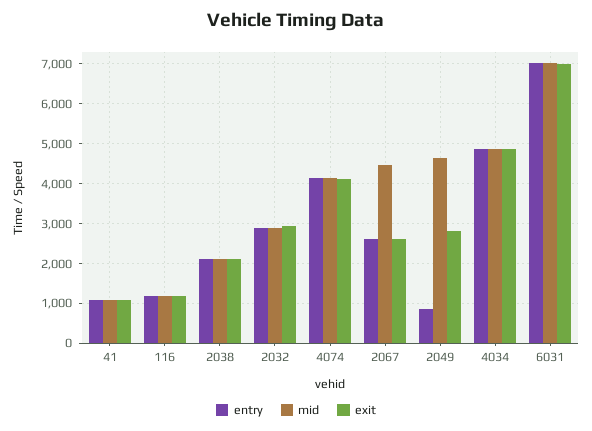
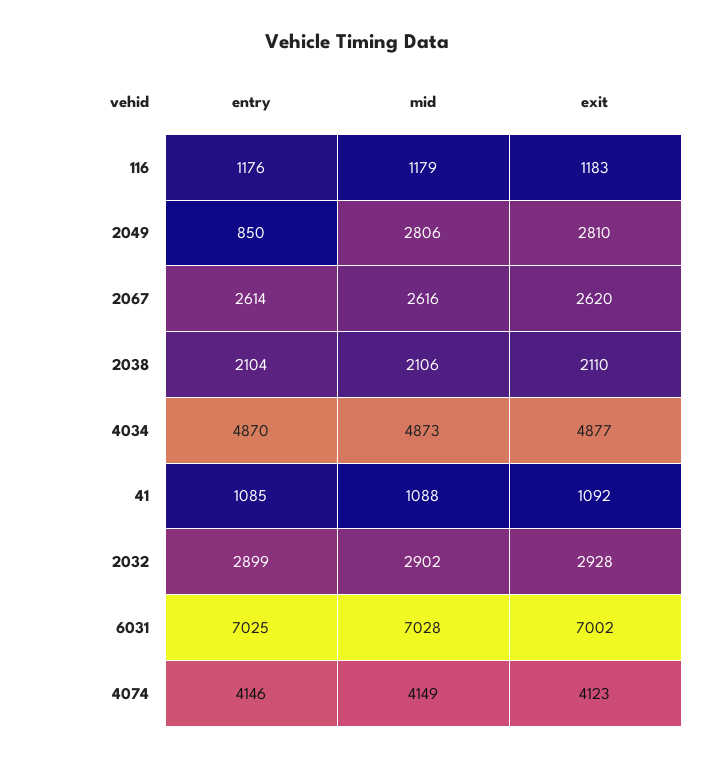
  {
    "entry": {
      "41": 1085,
      "116": 1176,
      "2038": 2104,
      "2032": 2899,
      "4074": 4146,
      "2067": 2614,
      "2049": 850,
      "4034": 4870,
      "6031": 7025
    },
    "mid": {
      "41": 1088,
      "116": 1179,
      "2038": 2106,
      "2032": 2902,
      "4074": 4149,
-     "2067": 4400,
+     "2067": 2616,
-     "2049": 4600,
+     "2049": 2806,
      "4034": 4873,
      "6031": 7028
    },
    "exit": {
      "41": 1092,
      "116": 1183,
      "2038": 2110,
      "2032": 2928,
      "4074": 4123,
      "2067": 2620,
      "2049": 2810,
      "4034": 4877,
      "6031": 7002
    }
  }

